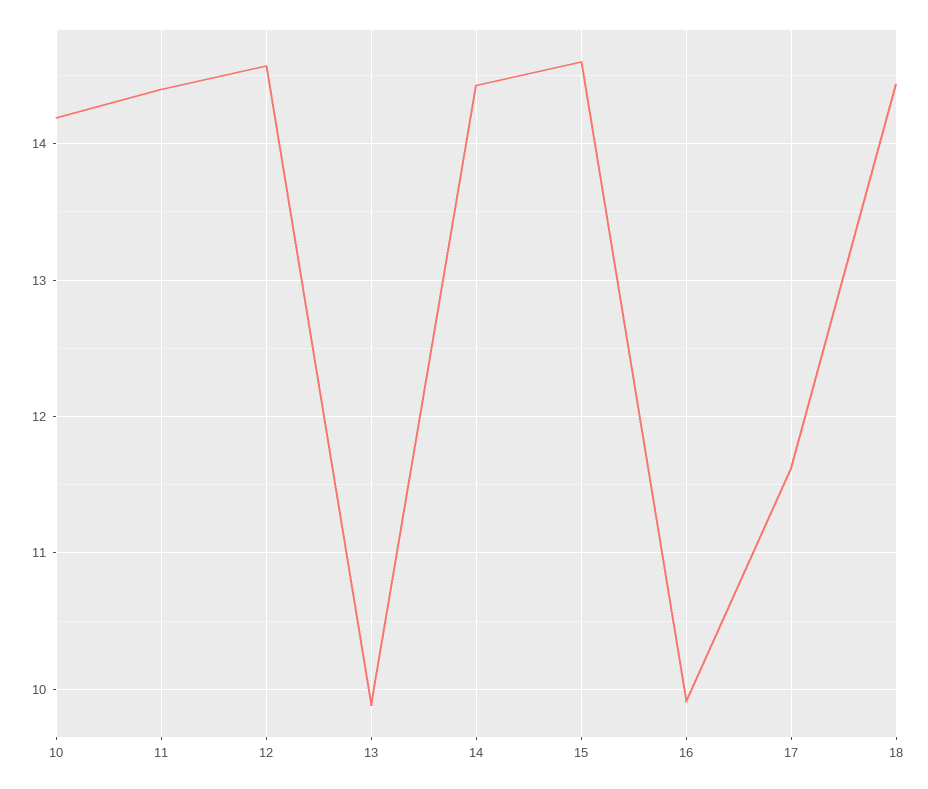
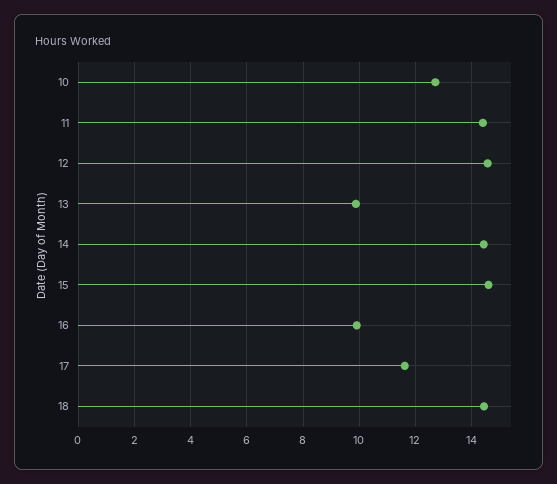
  {
-   "10": 14.2,
+   "10": 12.75,
    "11": 14.4,
    "12": 14.6,
    "13": 9.9,
    "14": 14.4,
    "15": 14.6,
    "16": 9.9,
    "17": 11.6,
    "18": 14.4
  }

